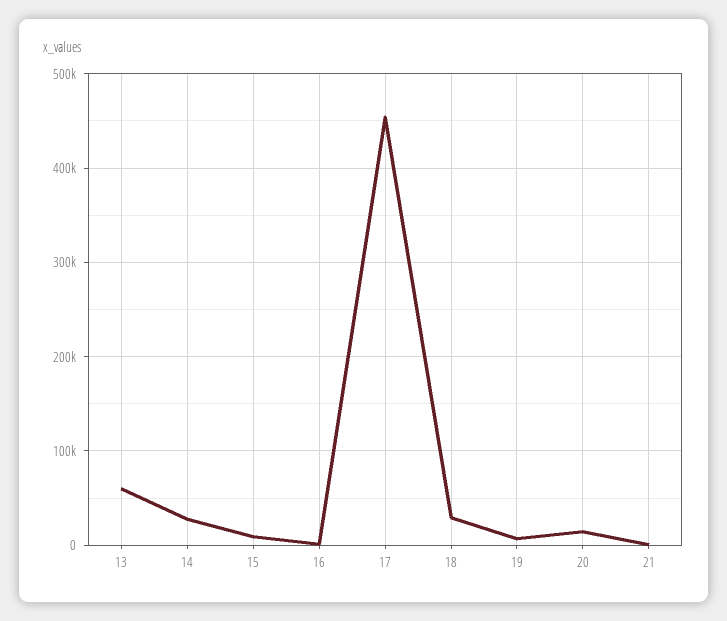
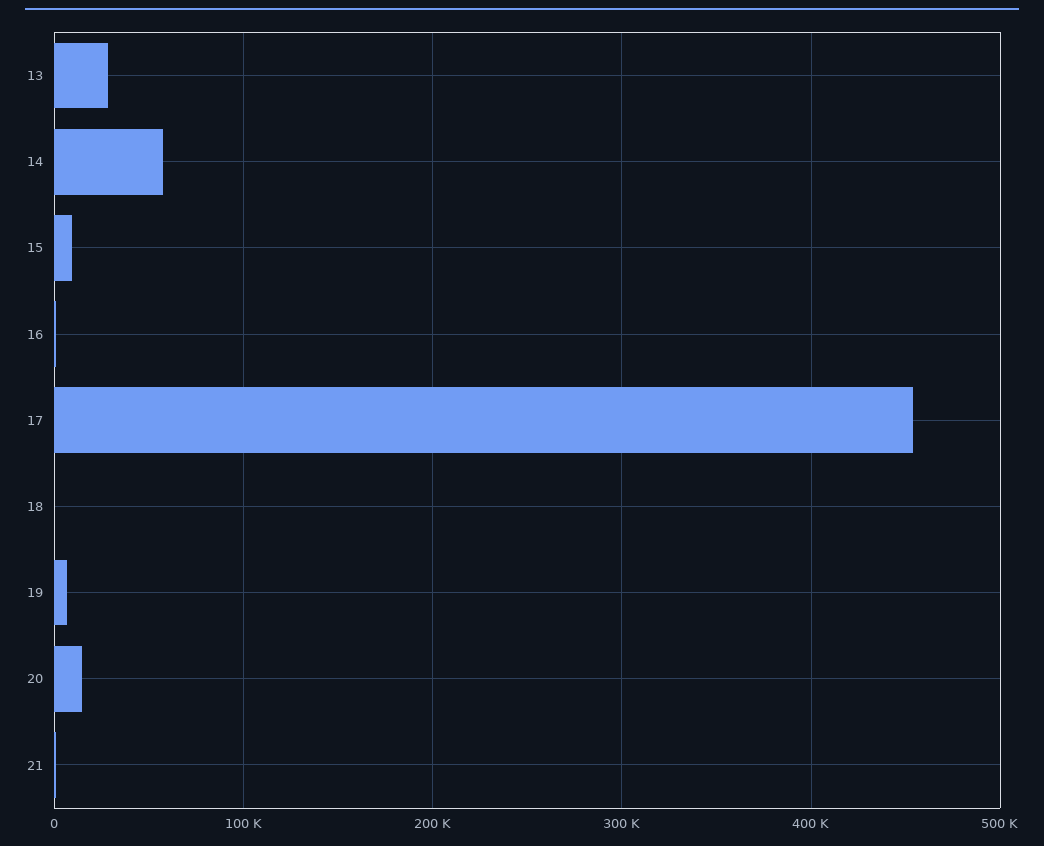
  {
-   "13": 60000,
+   "13": 30000,
-   "14": 30000,
+   "14": 60000,
    "15": 10000,
    "16": 0,
    "17": 450000,
-   "18": 30000,
+   "18": 0,
    "19": 10000,
    "20": 10000,
    "21": 0
  }

